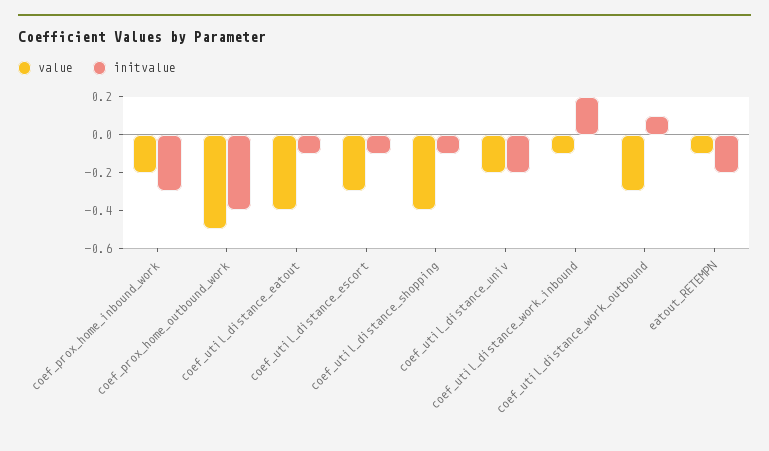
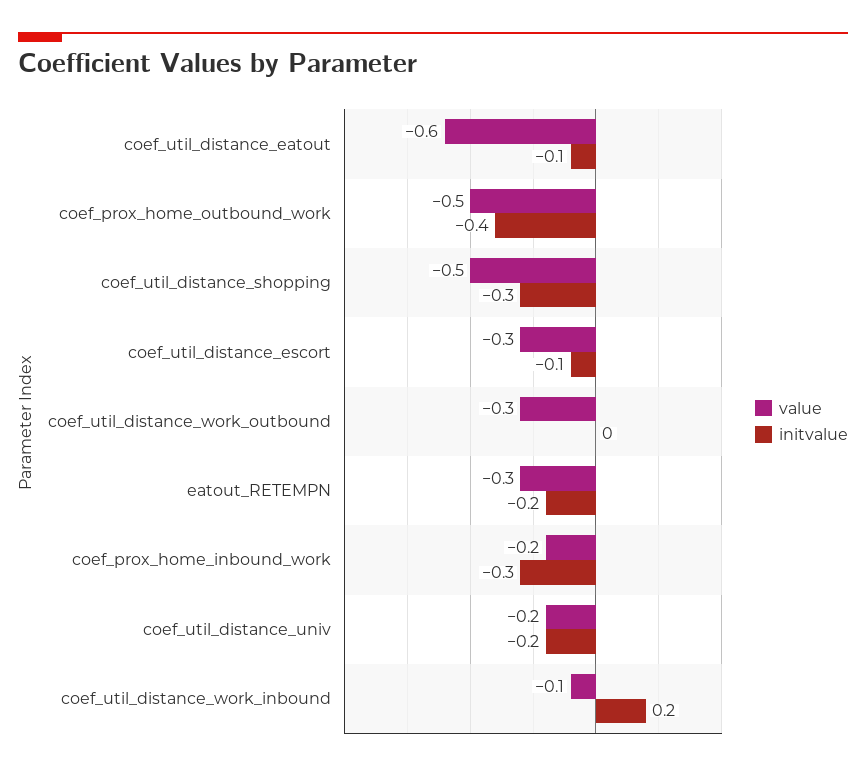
  {
    "value": {
      "coef_prox_home_inbound_work": -0.2,
      "coef_prox_home_outbound_work": -0.5,
-     "coef_util_distance_eatout": -0.4,
+     "coef_util_distance_eatout": -0.6,
      "coef_util_distance_escort": -0.3,
-     "coef_util_distance_shopping": -0.4,
+     "coef_util_distance_shopping": -0.5,
      "coef_util_distance_univ": -0.2,
      "coef_util_distance_work_inbound": -0.1,
      "coef_util_distance_work_outbound": -0.3,
-     "eatout_RETEMPN": -0.1
+     "eatout_RETEMPN": -0.3
    },
    "initvalue": {
      "coef_prox_home_inbound_work": -0.3,
      "coef_prox_home_outbound_work": -0.4,
      "coef_util_distance_eatout": -0.1,
      "coef_util_distance_escort": -0.1,
-     "coef_util_distance_shopping": -0.1,
+     "coef_util_distance_shopping": -0.3,
      "coef_util_distance_univ": -0.2,
      "coef_util_distance_work_inbound": 0.2,
-     "coef_util_distance_work_outbound": 0.1,
+     "coef_util_distance_work_outbound": 0,
      "eatout_RETEMPN": -0.2
    }
  }

